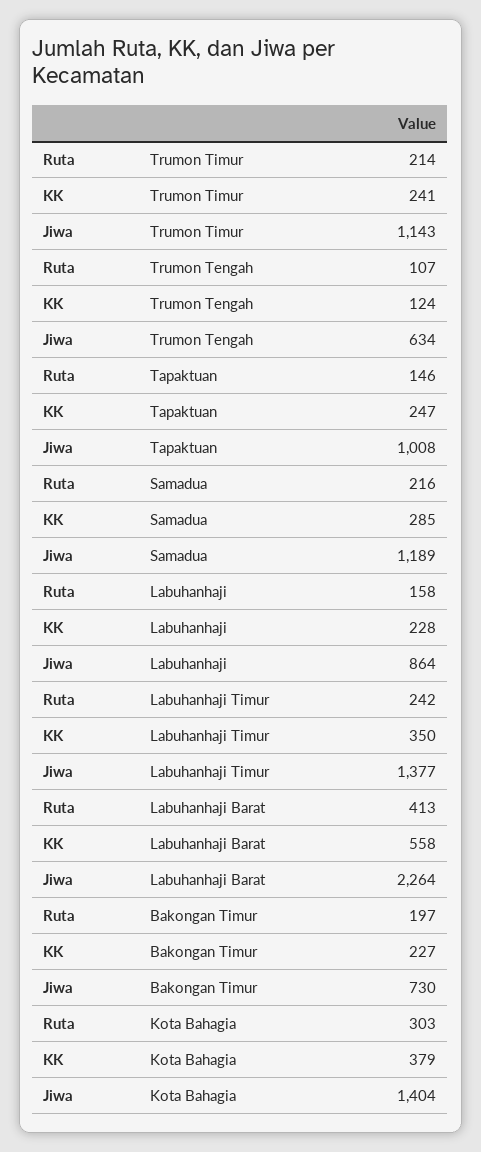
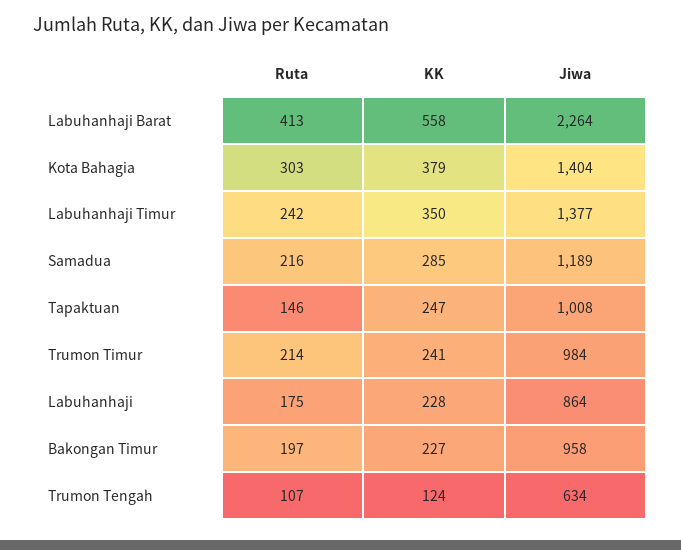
  {
    "Ruta": {
      "Trumon Timur": 214,
      "Trumon Tengah": 107,
      "Tapaktuan": 146,
      "Samadua": 216,
-     "Labuhanhaji": 158,
+     "Labuhanhaji": 175,
      "Labuhanhaji Timur": 242,
      "Labuhanhaji Barat": 413,
      "Bakongan Timur": 197,
      "Kota Bahagia": 303
    },
    "KK": {
      "Trumon Timur": 241,
      "Trumon Tengah": 124,
      "Tapaktuan": 247,
      "Samadua": 285,
      "Labuhanhaji": 228,
      "Labuhanhaji Timur": 350,
      "Labuhanhaji Barat": 558,
      "Bakongan Timur": 227,
      "Kota Bahagia": 379
    },
    "Jiwa": {
-     "Trumon Timur": 1143,
+     "Trumon Timur": 984,
      "Trumon Tengah": 634,
      "Tapaktuan": 1008,
      "Samadua": 1189,
      "Labuhanhaji": 864,
      "Labuhanhaji Timur": 1377,
      "Labuhanhaji Barat": 2264,
-     "Bakongan Timur": 730,
+     "Bakongan Timur": 958,
      "Kota Bahagia": 1404
    }
  }

